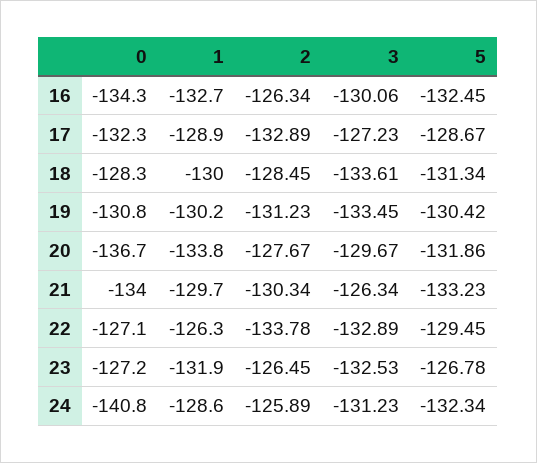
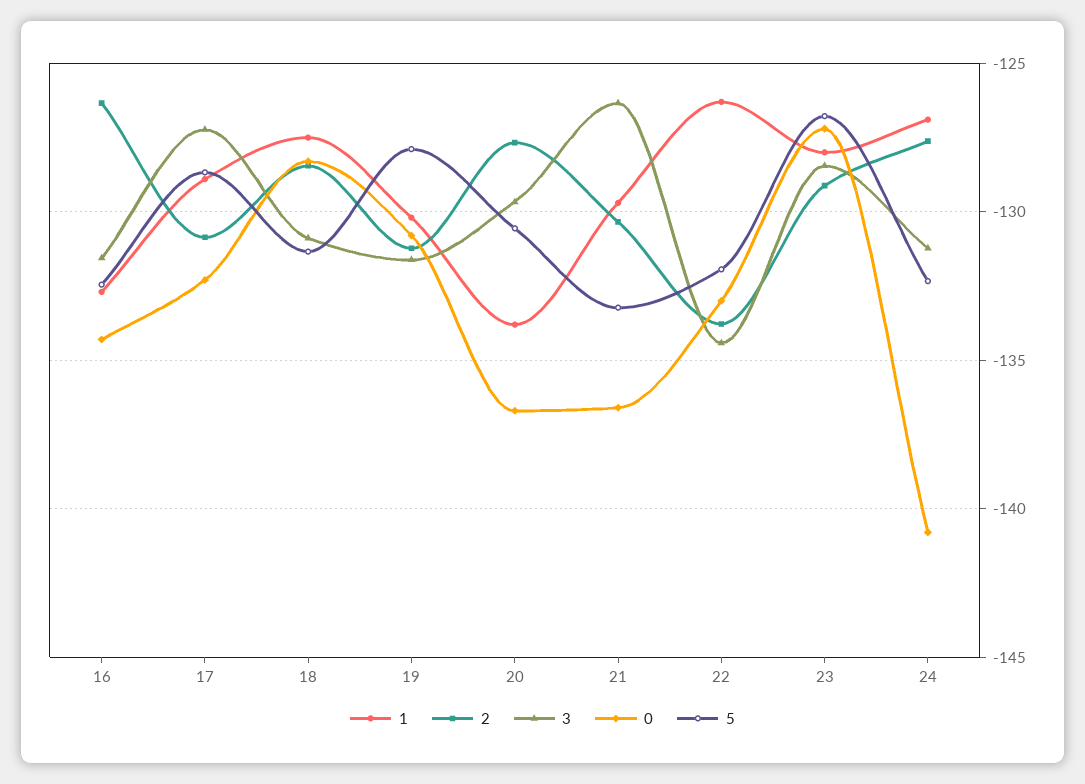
  {
    "0": {
      "16": -134.3,
      "17": -132.3,
      "18": -128.3,
      "19": -130.8,
      "20": -136.7,
-     "21": -134,
+     "21": -136.5,
-     "22": -127.1,
+     "22": -133,
      "23": -127.2,
      "24": -140.8
    },
    "1": {
      "16": -132.7,
      "17": -128.9,
-     "18": -130,
+     "18": -127.5,
      "19": -130.2,
      "20": -133.8,
      "21": -129.7,
      "22": -126.3,
-     "23": -131.9,
+     "23": -128,
-     "24": -128.6
+     "24": -127
    },
    "2": {
      "16": -126.34,
-     "17": -132.89,
+     "17": -131,
      "18": -128.45,
      "19": -131.23,
      "20": -127.67,
      "21": -130.34,
      "22": -133.78,
-     "23": -126.45,
+     "23": -129,
-     "24": -125.89
+     "24": -127.5
    },
    "3": {
-     "16": -130.06,
+     "16": -131.5,
      "17": -127.23,
-     "18": -133.61,
+     "18": -131,
-     "19": -133.45,
+     "19": -131.5,
      "20": -129.67,
      "21": -126.34,
-     "22": -132.89,
+     "22": -134.5,
-     "23": -132.53,
+     "23": -128.5,
      "24": -131.23
    },
    "5": {
      "16": -132.45,
      "17": -128.67,
      "18": -131.34,
-     "19": -130.42,
+     "19": -128,
-     "20": -131.86,
+     "20": -130.5,
      "21": -133.23,
-     "22": -129.45,
+     "22": -132,
      "23": -126.78,
      "24": -132.34
    }
  }

